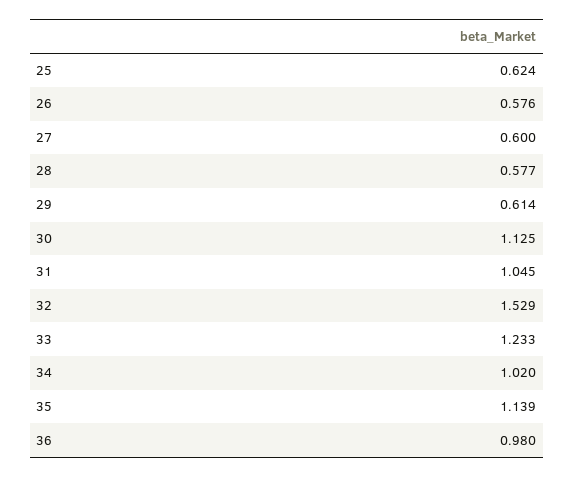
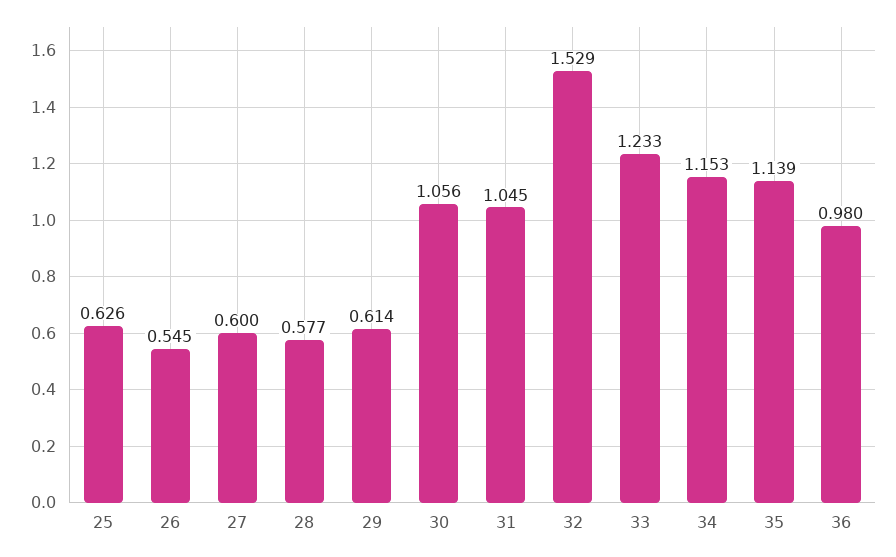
  {
-   "25": 0.624,
+   "25": 0.626,
-   "26": 0.576,
+   "26": 0.545,
    "27": 0.6,
    "28": 0.577,
    "29": 0.614,
-   "30": 1.125,
+   "30": 1.056,
    "31": 1.045,
    "32": 1.529,
    "33": 1.233,
-   "34": 1.02,
+   "34": 1.153,
    "35": 1.139,
    "36": 0.98
  }

